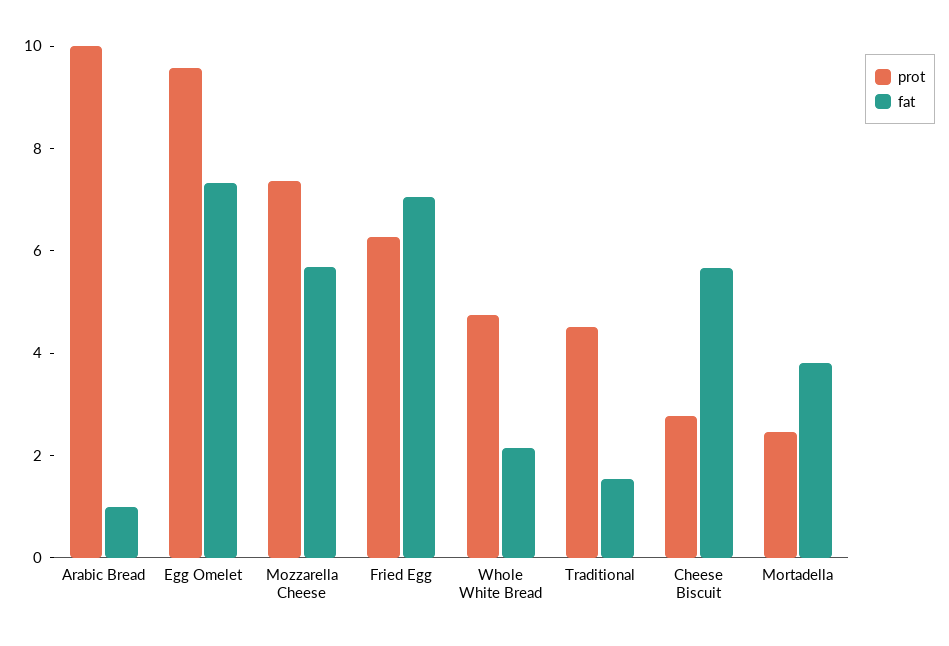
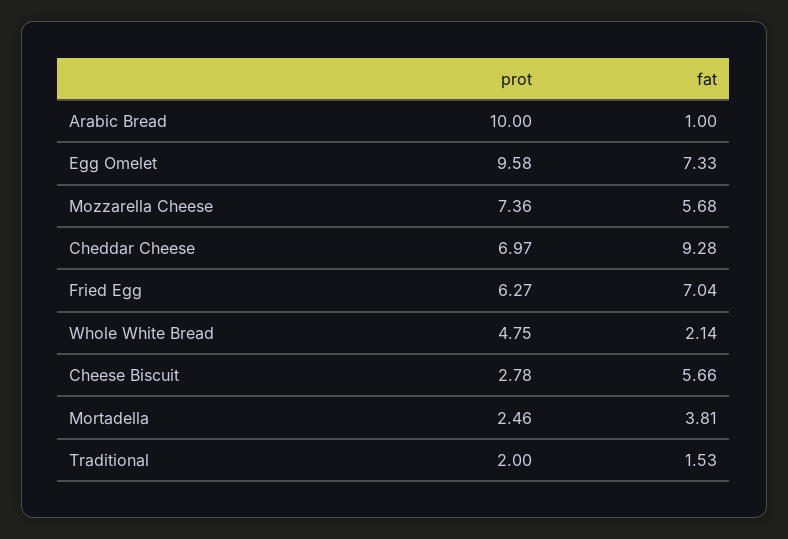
  {
    "prot": {
      "Arabic Bread": 10,
      "Egg Omelet": 9.58,
      "Mozzarella Cheese": 7.36,
      "Fried Egg": 6.27,
      "Whole White Bread": 4.75,
-     "Traditional": 4.5,
+     "Traditional": 2,
      "Cheese Biscuit": 2.78,
-     "Mortadella": 2.46
+     "Mortadella": 2.46,
+     "Cheddar Cheese": 6.97
    },
    "fat": {
      "Arabic Bread": 1,
      "Egg Omelet": 7.33,
      "Mozzarella Cheese": 5.68,
      "Fried Egg": 7.04,
      "Whole White Bread": 2.14,
      "Traditional": 1.53,
      "Cheese Biscuit": 5.66,
-     "Mortadella": 3.81
+     "Mortadella": 3.81,
+     "Cheddar Cheese": 9.28
    }
  }

